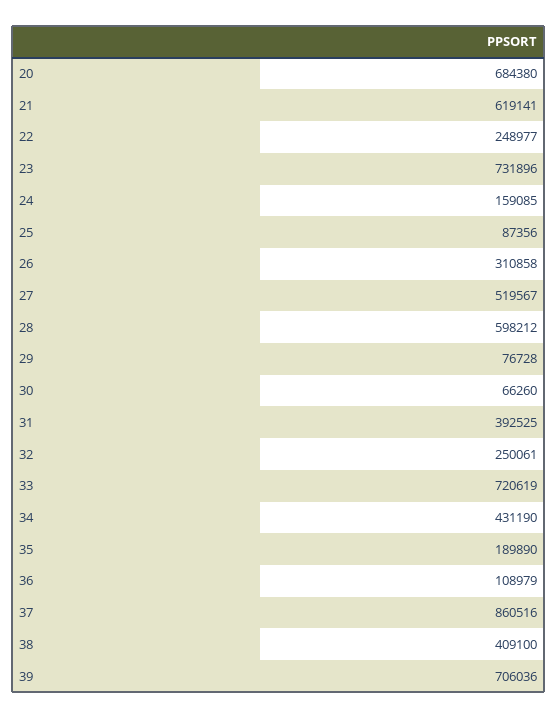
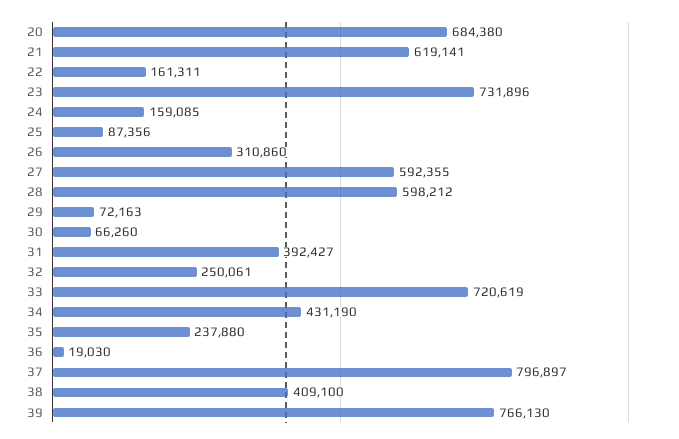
  {
    "20": 684380,
    "21": 619141,
-   "22": 248977,
+   "22": 161311,
    "23": 731896,
    "24": 159085,
    "25": 87356,
-   "26": 310858,
+   "26": 310860,
-   "27": 519567,
+   "27": 592355,
    "28": 598212,
-   "29": 76728,
+   "29": 72163,
    "30": 66260,
-   "31": 392525,
+   "31": 392427,
    "32": 250061,
    "33": 720619,
    "34": 431190,
-   "35": 189890,
+   "35": 237880,
-   "36": 108979,
+   "36": 19030,
-   "37": 860516,
+   "37": 796897,
    "38": 409100,
-   "39": 706036
+   "39": 766130
  }

